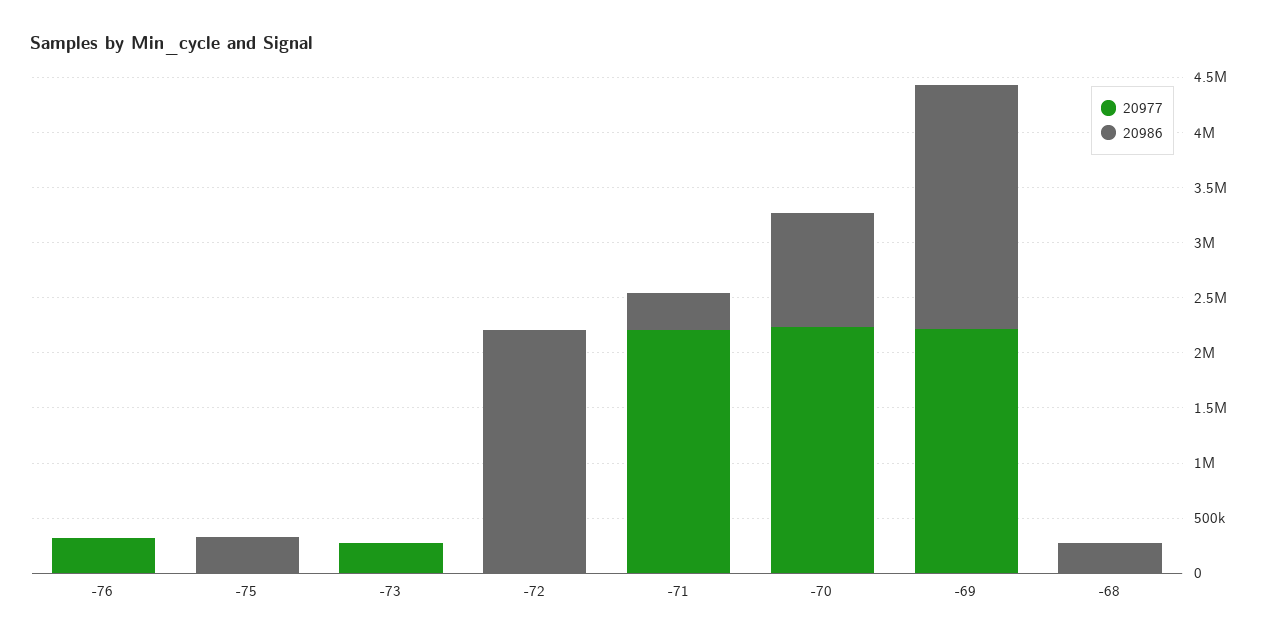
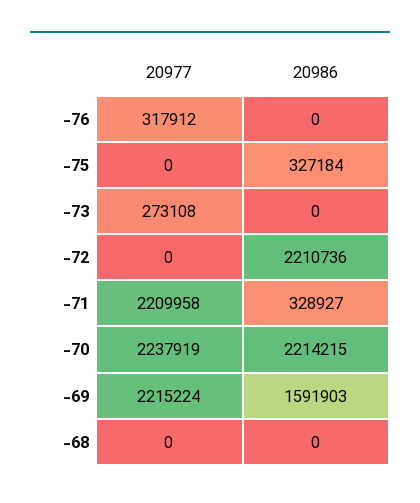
  {
    "20977": {
      "-76": 317912,
      "-75": 0,
      "-73": 273108,
      "-72": 0,
      "-71": 2209958,
      "-70": 2237919,
      "-69": 2215224,
      "-68": 0
    },
    "20986": {
      "-76": 0,
      "-75": 327184,
      "-73": 0,
      "-72": 2210736,
      "-71": 328927,
-     "-70": 1000000,
+     "-70": 2214215,
-     "-69": 2200000,
+     "-69": 1591903,
-     "-68": 300000
+     "-68": 0
    }
  }

